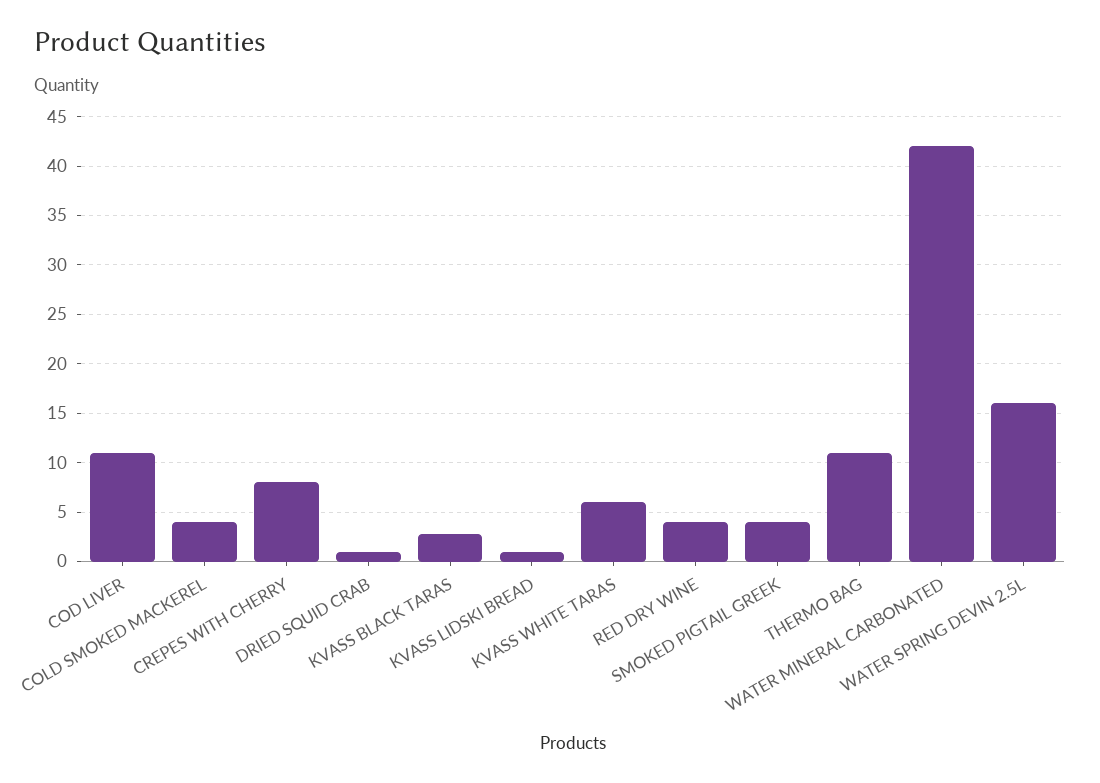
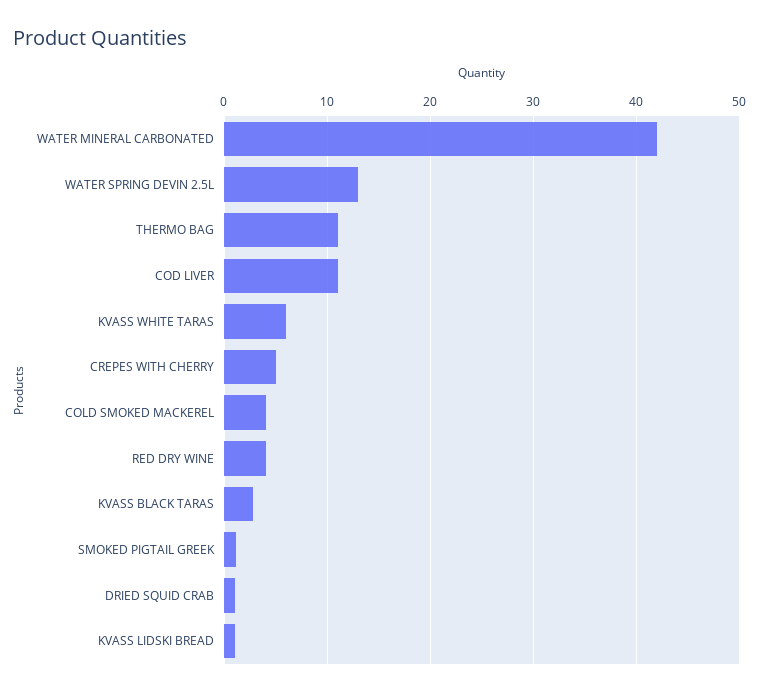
  {
    "COD LIVER": 11,
    "COLD SMOKED MACKEREL": 4,
-   "CREPES WITH CHERRY": 8,
+   "CREPES WITH CHERRY": 5,
    "DRIED SQUID CRAB": 1,
    "KVASS BLACK TARAS": 3,
    "KVASS LIDSKI BREAD": 1,
    "KVASS WHITE TARAS": 6,
    "RED DRY WINE": 4,
-   "SMOKED PIGTAIL GREEK": 4,
+   "SMOKED PIGTAIL GREEK": 1,
    "THERMO BAG": 11,
    "WATER MINERAL CARBONATED": 42,
-   "WATER SPRING DEVIN 2.5L": 16
+   "WATER SPRING DEVIN 2.5L": 13
  }

